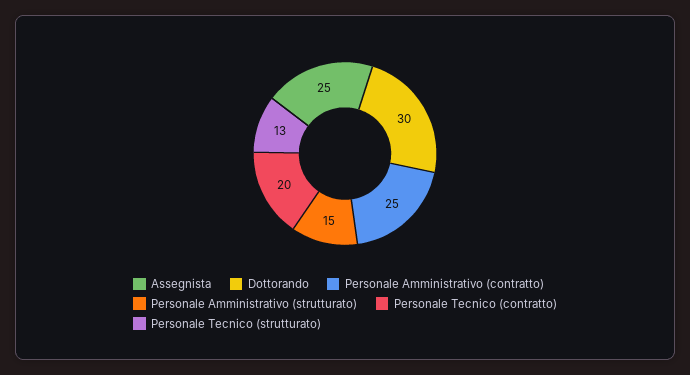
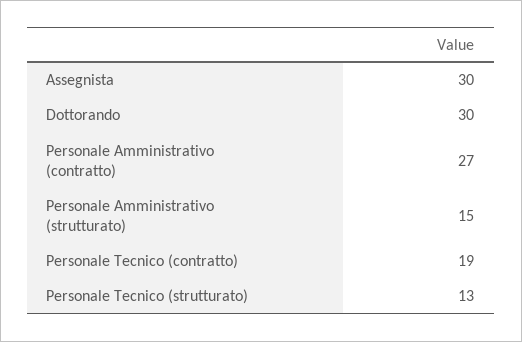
  {
-   "Assegnista": 25,
+   "Assegnista": 30,
    "Dottorando": 30,
-   "Personale Amministrativo (contratto)": 25,
+   "Personale Amministrativo (contratto)": 27,
    "Personale Amministrativo (strutturato)": 15,
-   "Personale Tecnico (contratto)": 20,
+   "Personale Tecnico (contratto)": 19,
    "Personale Tecnico (strutturato)": 13
  }

